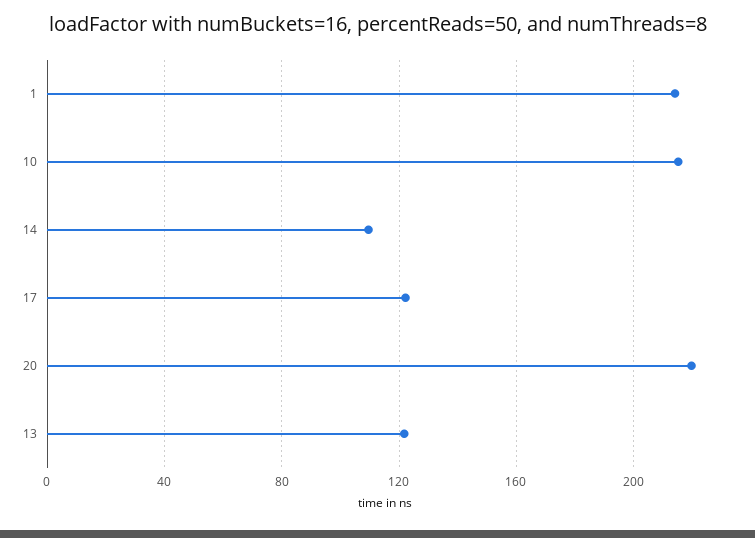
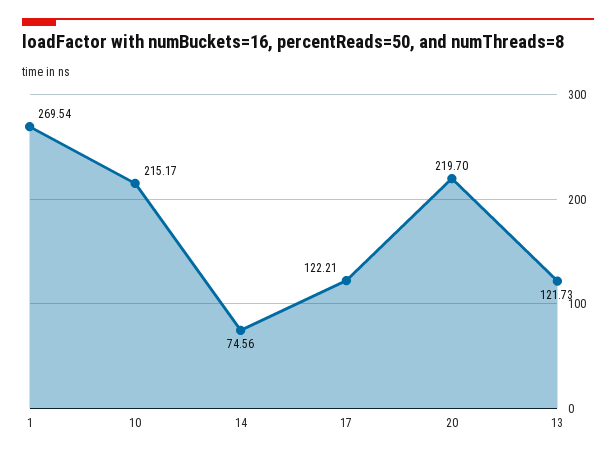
  {
-   "1": 215,
+   "1": 269.54,
    "10": 215.17,
-   "14": 110,
+   "14": 74.56,
    "17": 122.21,
    "20": 219.7,
    "13": 121.73
  }

